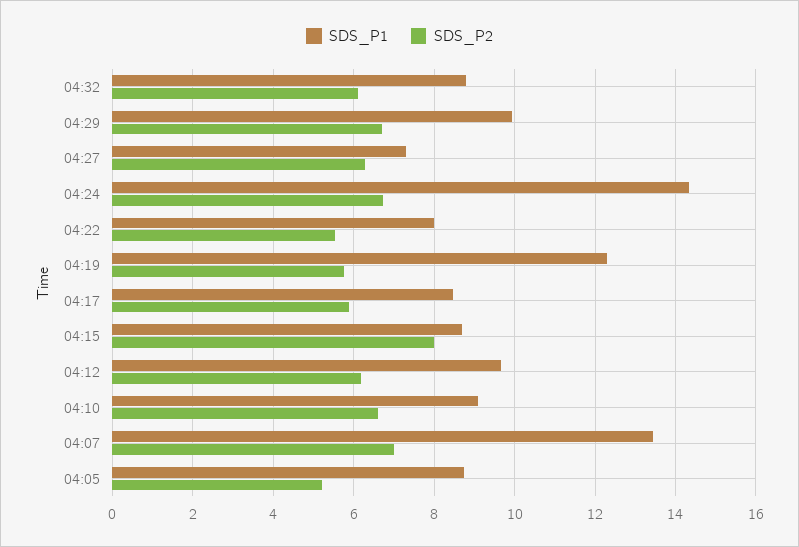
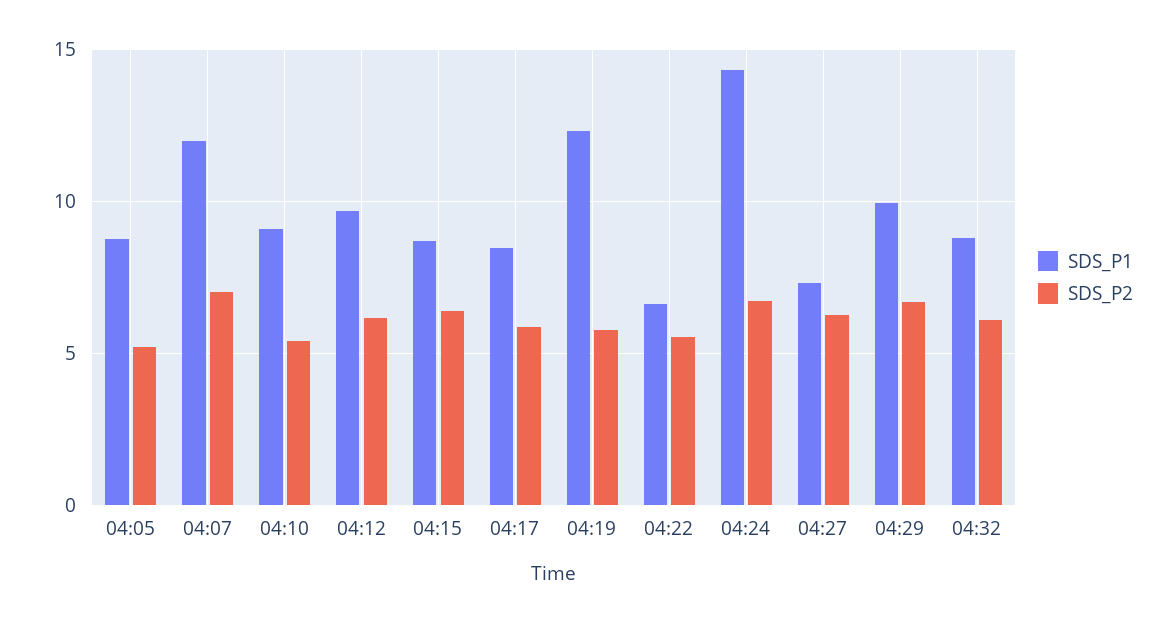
  {
    "SDS_P1": {
      "04:32": 8.8,
      "04:29": 10,
      "04:27": 7.4,
      "04:24": 14.4,
-     "04:22": 8,
+     "04:22": 6.5,
      "04:19": 12.4,
      "04:17": 8.4,
      "04:15": 8.8,
      "04:12": 9.6,
      "04:10": 9.2,
-     "04:07": 13.4,
+     "04:07": 12,
      "04:05": 8.8
    },
    "SDS_P2": {
      "04:32": 6.2,
      "04:29": 6.8,
      "04:27": 6.2,
      "04:24": 6.8,
      "04:22": 5.6,
      "04:19": 5.8,
      "04:17": 5.8,
-     "04:15": 8,
+     "04:15": 6.5,
      "04:12": 6.2,
-     "04:10": 6.6,
+     "04:10": 5.5,
      "04:07": 7,
      "04:05": 5.2
    }
  }

